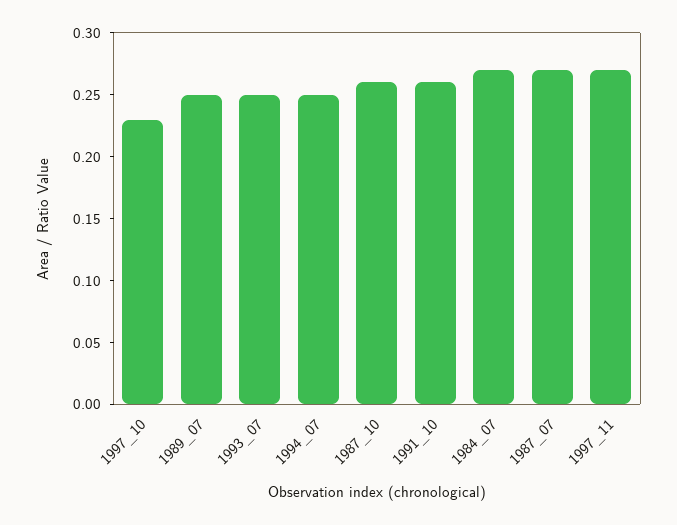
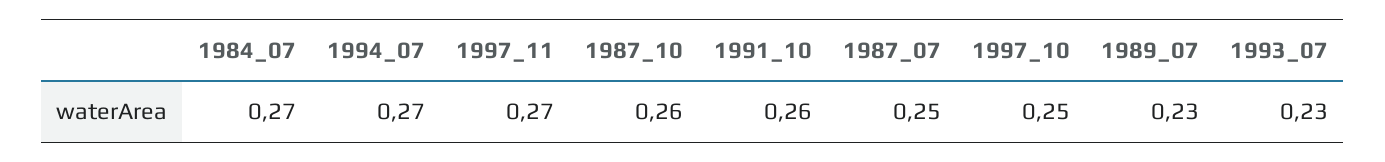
  {
-   "1997_10": 0.23,
+   "1997_10": 0.25,
-   "1989_07": 0.25,
+   "1989_07": 0.23,
-   "1993_07": 0.25,
+   "1993_07": 0.23,
-   "1994_07": 0.25,
+   "1994_07": 0.27,
    "1987_10": 0.26,
    "1991_10": 0.26,
    "1984_07": 0.27,
-   "1987_07": 0.27,
+   "1987_07": 0.25,
    "1997_11": 0.27
  }

